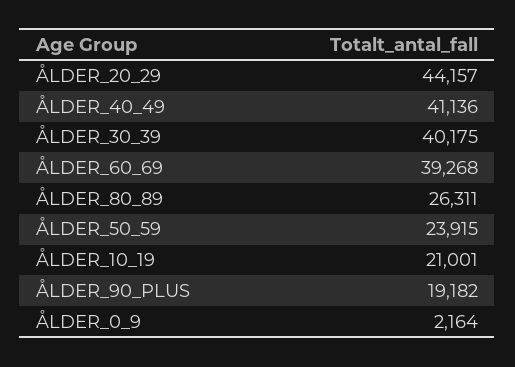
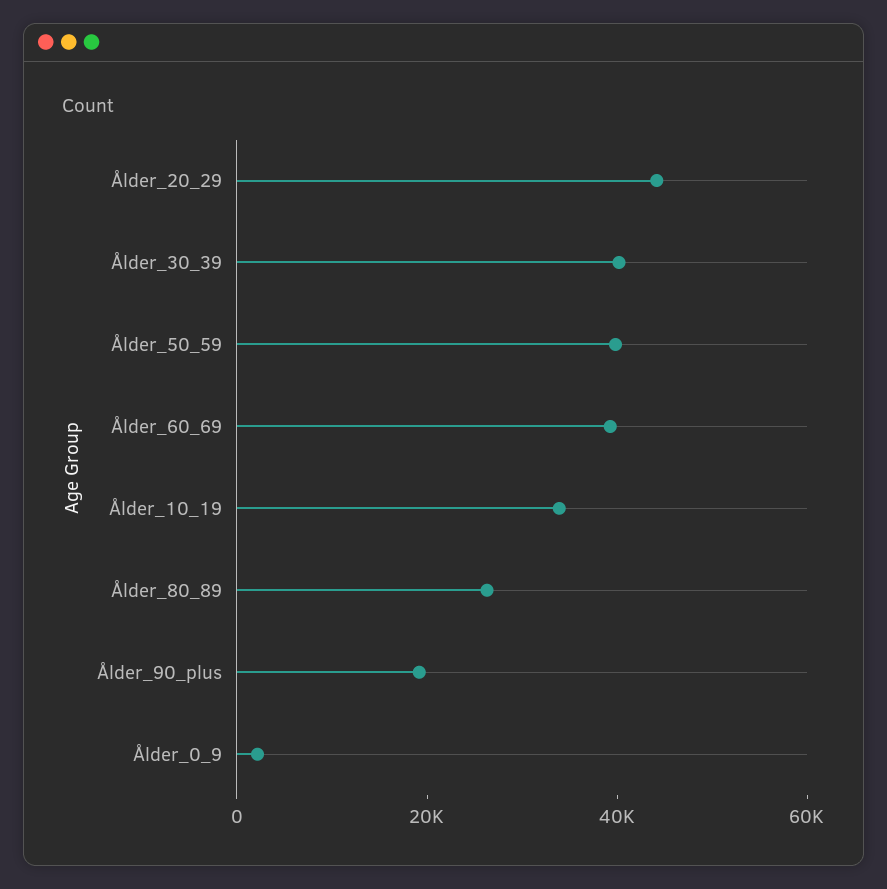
  {
    "ÅLDER_20_29": 44157,
-   "ÅLDER_40_49": 41136,
    "ÅLDER_30_39": 40175,
    "ÅLDER_60_69": 39268,
    "ÅLDER_80_89": 26311,
-   "ÅLDER_50_59": 23915,
+   "ÅLDER_50_59": 40000,
-   "ÅLDER_10_19": 21001,
+   "ÅLDER_10_19": 35000,
    "ÅLDER_90_PLUS": 19182,
    "ÅLDER_0_9": 2164
  }

